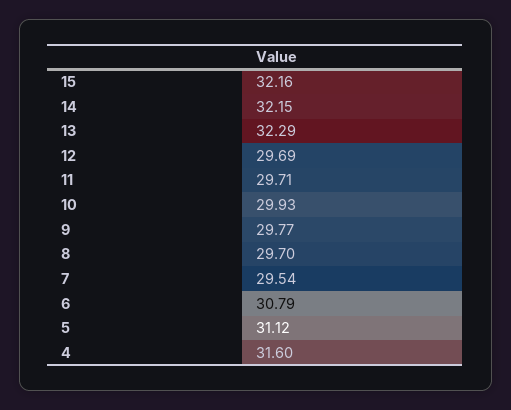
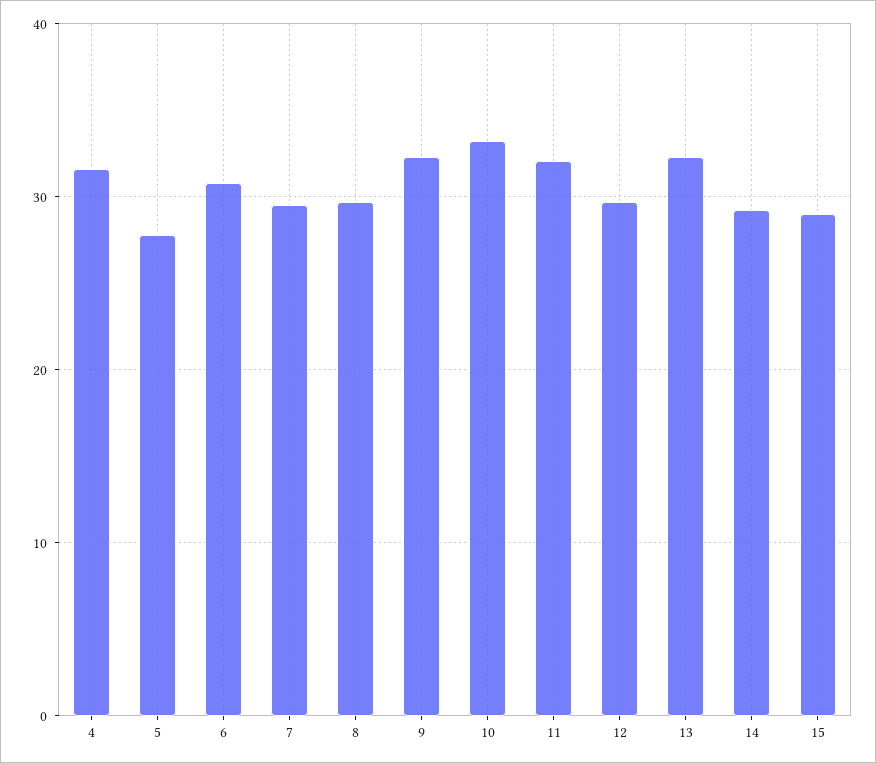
  {
-   "15": 32.16,
+   "15": 29,
-   "14": 32.15,
+   "14": 29,
    "13": 32.29,
    "12": 29.69,
-   "11": 29.71,
+   "11": 32,
-   "10": 29.93,
+   "10": 33,
-   "9": 29.77,
+   "9": 32,
    "8": 29.7,
    "7": 29.54,
    "6": 30.79,
-   "5": 31.12,
+   "5": 28,
    "4": 31.6
  }

